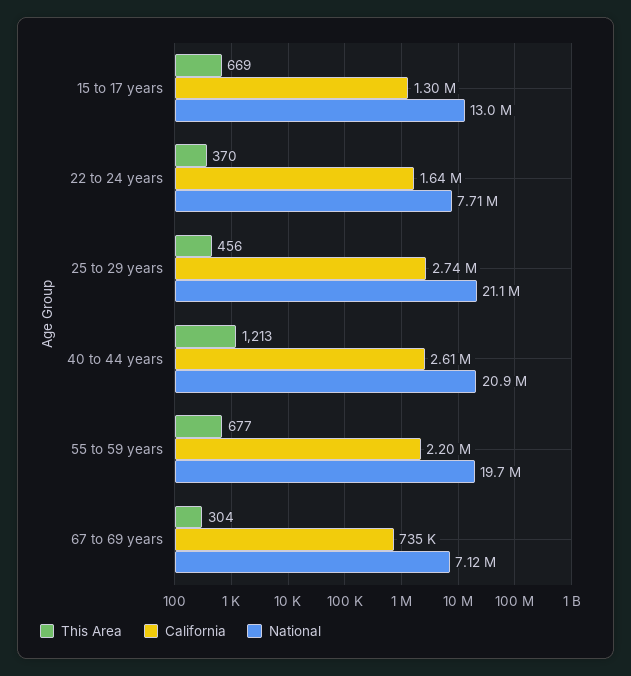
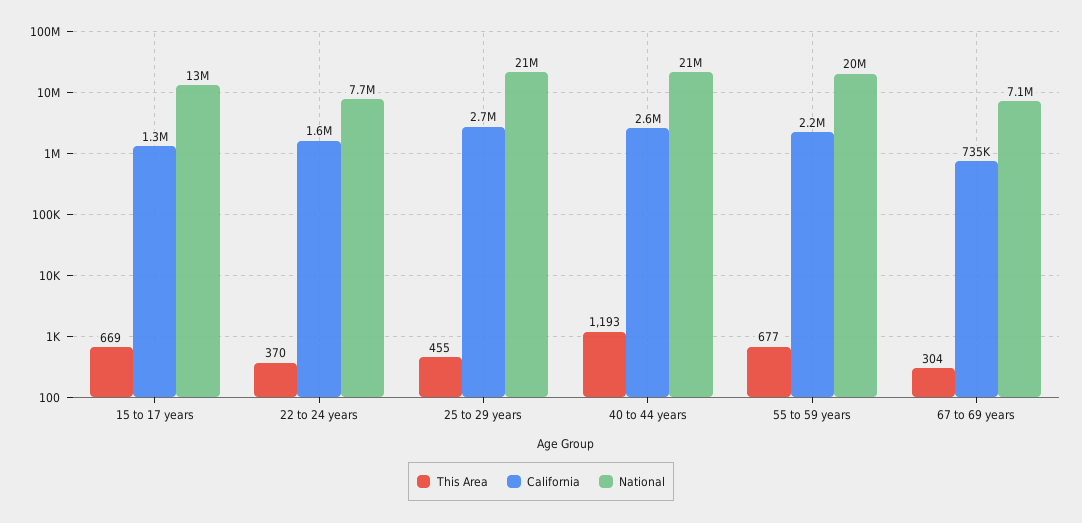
  {
    "This Area": {
      "15 to 17 years": 669,
      "22 to 24 years": 370,
-     "25 to 29 years": 456,
+     "25 to 29 years": 455,
-     "40 to 44 years": 1213,
+     "40 to 44 years": 1193,
      "55 to 59 years": 677,
      "67 to 69 years": 304
    },
    "California": {
      "15 to 17 years": 1300000,
      "22 to 24 years": 1640000,
      "25 to 29 years": 2740000,
      "40 to 44 years": 2610000,
      "55 to 59 years": 2200000,
      "67 to 69 years": 735000
    },
    "National": {
      "15 to 17 years": 13000000,
      "22 to 24 years": 7710000,
      "25 to 29 years": 21100000,
      "40 to 44 years": 20900000,
      "55 to 59 years": 19700000,
      "67 to 69 years": 7120000
    }
  }

